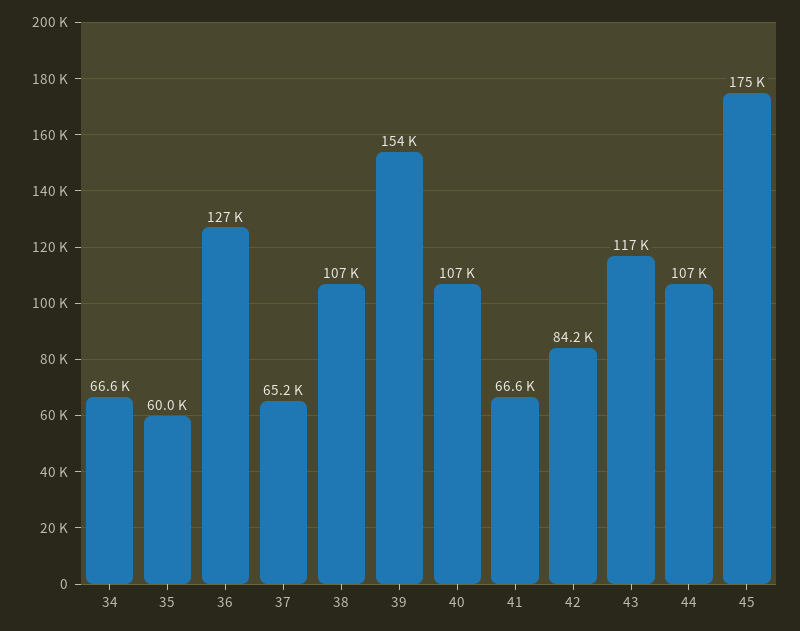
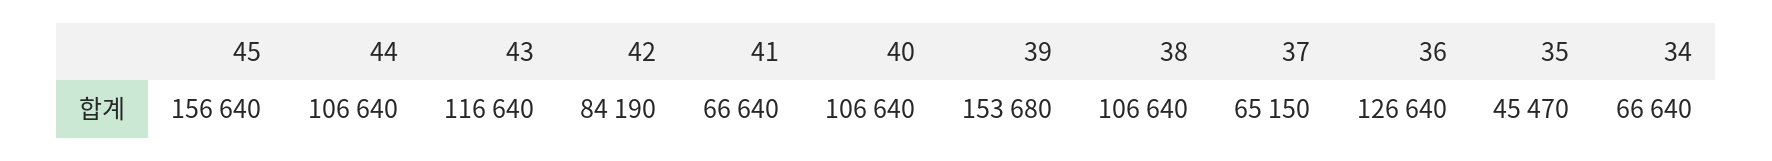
  {
    "34": 66640,
-   "35": 60000,
+   "35": 45470,
    "36": 126640,
    "37": 65150,
    "38": 106640,
    "39": 153680,
    "40": 106640,
    "41": 66640,
    "42": 84190,
    "43": 116640,
    "44": 106640,
-   "45": 175000
+   "45": 156640
  }

